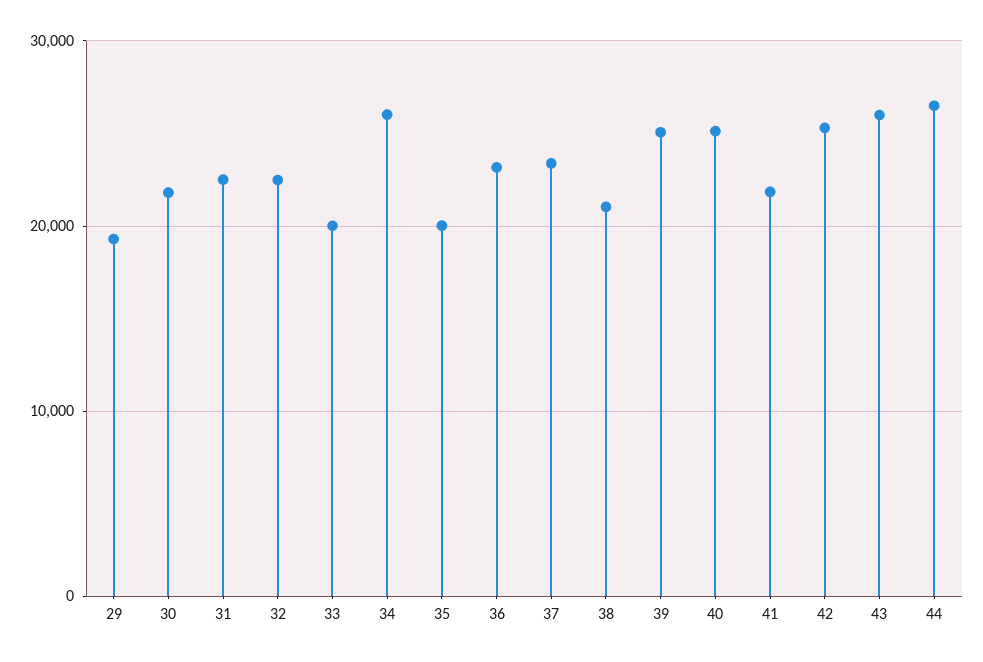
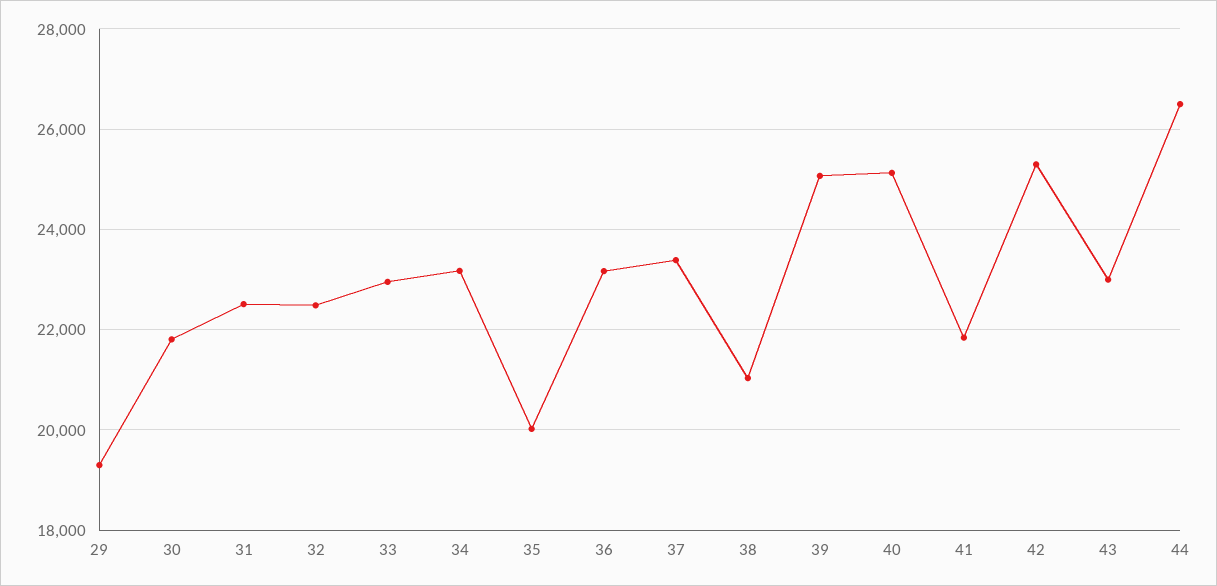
  {
    "29": 19200,
    "30": 21800,
    "31": 22600,
    "32": 22400,
-   "33": 20000,
+   "33": 23000,
-   "34": 26000,
+   "34": 23200,
    "35": 20000,
    "36": 23200,
    "37": 23400,
    "38": 21000,
    "39": 25000,
    "40": 25200,
    "41": 21800,
    "42": 25400,
-   "43": 26000,
+   "43": 23000,
    "44": 26600
  }

